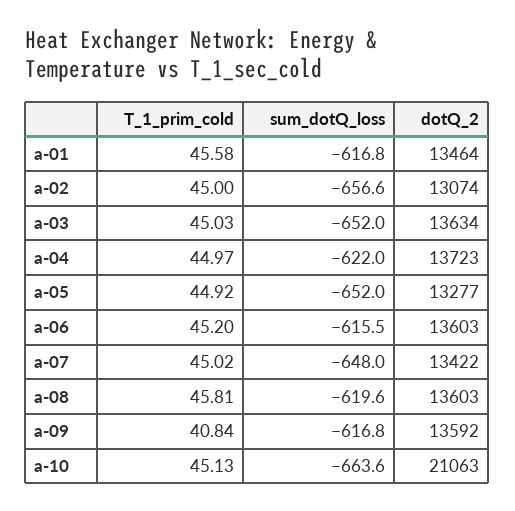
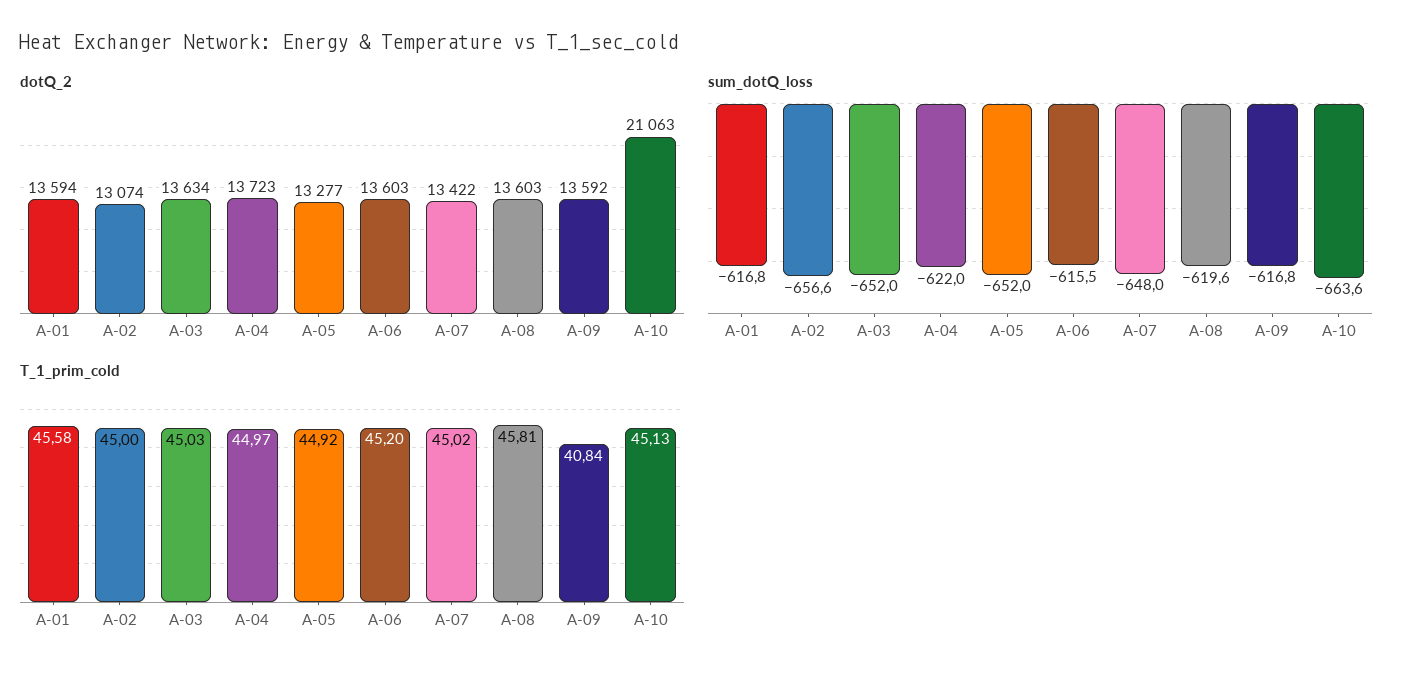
  {
    "T_1_prim_cold": {
      "a-01": 45.58,
      "a-02": 45,
      "a-03": 45.03,
      "a-04": 44.97,
      "a-05": 44.92,
      "a-06": 45.2,
      "a-07": 45.02,
      "a-08": 45.81,
      "a-09": 40.84,
      "a-10": 45.13
    },
    "sum_dotQ_loss": {
      "a-01": -616.8,
      "a-02": -656.6,
      "a-03": -652,
      "a-04": -622,
      "a-05": -652,
      "a-06": -615.5,
      "a-07": -648,
      "a-08": -619.6,
      "a-09": -616.8,
      "a-10": -663.6
    },
    "dotQ_2": {
-     "a-01": 13464,
+     "a-01": 13594,
      "a-02": 13074,
      "a-03": 13634,
      "a-04": 13723,
      "a-05": 13277,
      "a-06": 13603,
      "a-07": 13422,
      "a-08": 13603,
      "a-09": 13592,
      "a-10": 21063
    }
  }

